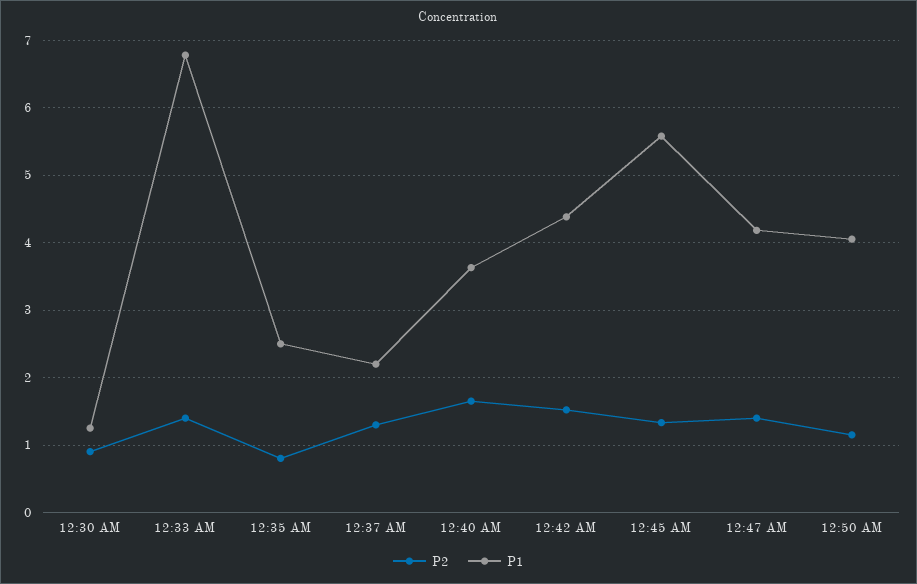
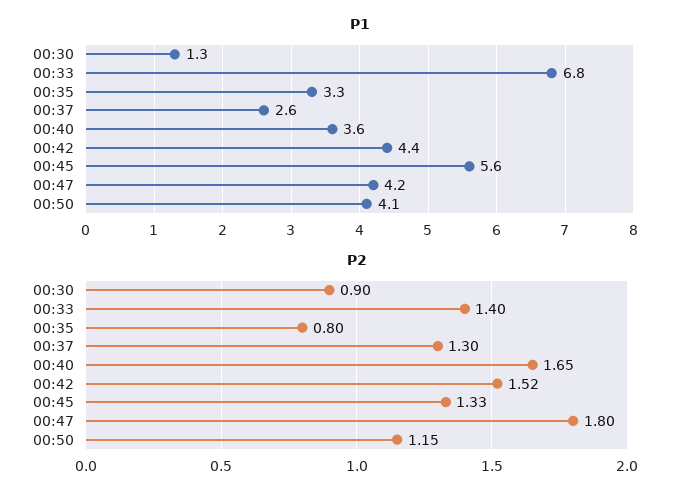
  {
    "P2": {
      "12:30 AM": 0.9,
      "12:33 AM": 1.4,
      "12:35 AM": 0.8,
      "12:37 AM": 1.3,
      "12:40 AM": 1.65,
      "12:42 AM": 1.52,
      "12:45 AM": 1.33,
-     "12:47 AM": 1.4,
+     "12:47 AM": 1.8,
      "12:50 AM": 1.15
    },
    "P1": {
      "12:30 AM": 1.3,
      "12:33 AM": 6.8,
-     "12:35 AM": 2.5,
+     "12:35 AM": 3.3,
-     "12:37 AM": 2.2,
+     "12:37 AM": 2.6,
      "12:40 AM": 3.6,
      "12:42 AM": 4.4,
      "12:45 AM": 5.6,
      "12:47 AM": 4.2,
      "12:50 AM": 4.1
    }
  }

